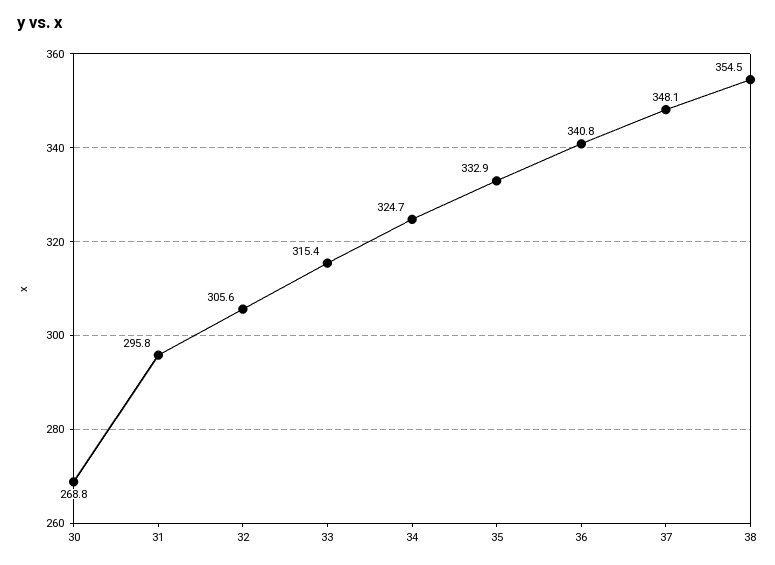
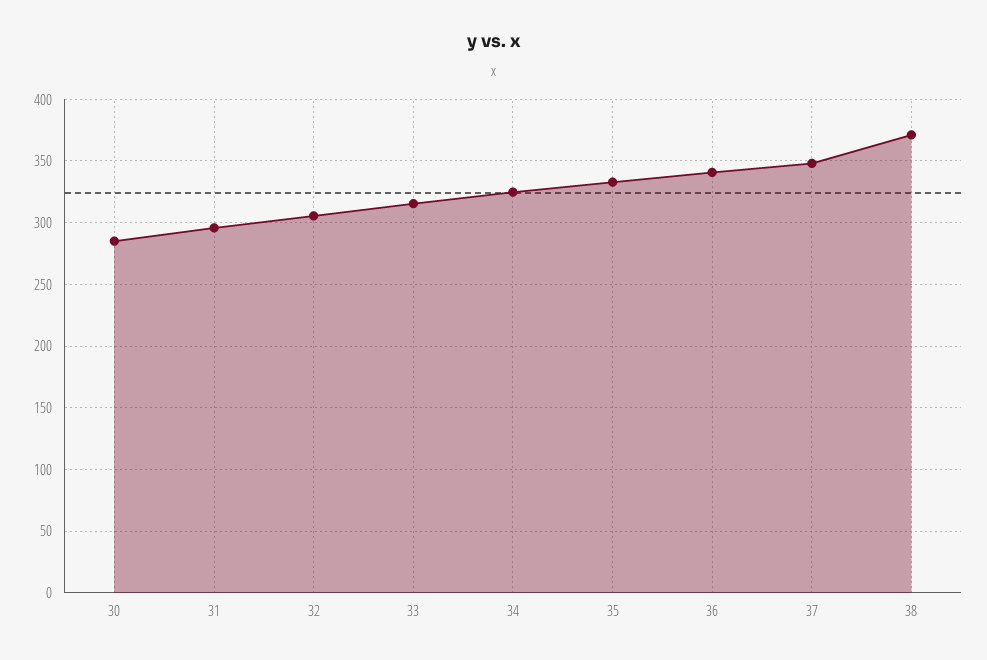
  {
-   "30": 268.8,
+   "30": 285,
    "31": 295.8,
    "32": 305.6,
    "33": 315.4,
    "34": 324.7,
    "35": 332.9,
    "36": 340.8,
    "37": 348.1,
-   "38": 354.5
+   "38": 370
  }

